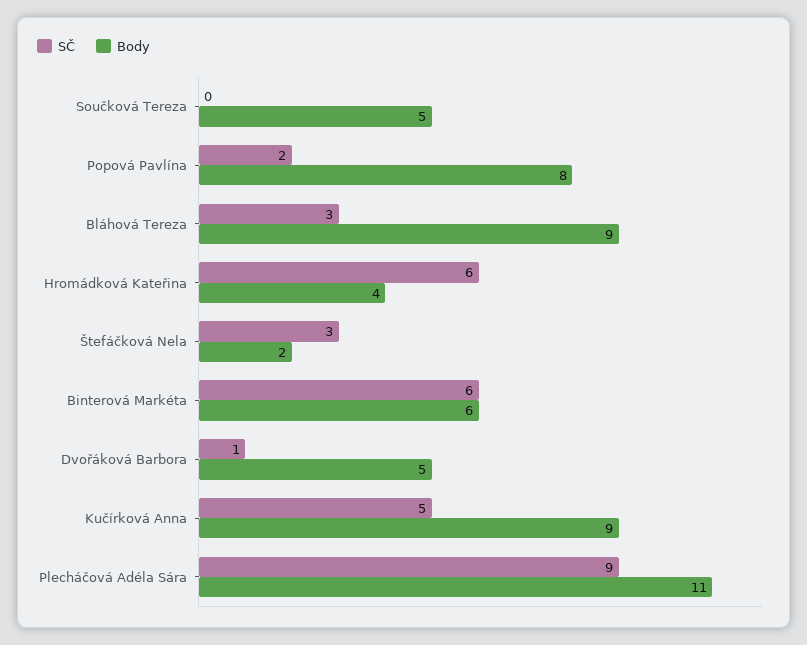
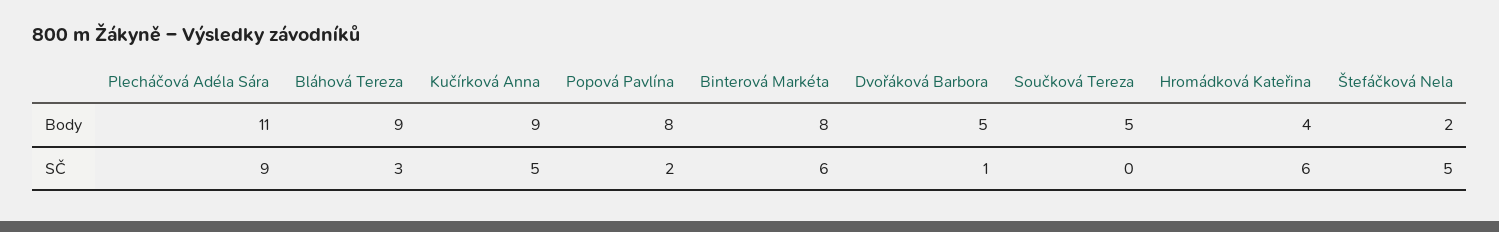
  {
    "SČ": {
      "Součková Tereza": 0,
      "Popová Pavlína": 2,
      "Bláhová Tereza": 3,
      "Hromádková Kateřina": 6,
-     "Štefáčková Nela": 3,
+     "Štefáčková Nela": 5,
      "Binterová Markéta": 6,
      "Dvořáková Barbora": 1,
      "Kučírková Anna": 5,
      "Plecháčová Adéla Sára": 9
    },
    "Body": {
      "Součková Tereza": 5,
      "Popová Pavlína": 8,
      "Bláhová Tereza": 9,
      "Hromádková Kateřina": 4,
      "Štefáčková Nela": 2,
-     "Binterová Markéta": 6,
+     "Binterová Markéta": 8,
      "Dvořáková Barbora": 5,
      "Kučírková Anna": 9,
      "Plecháčová Adéla Sára": 11
    }
  }

